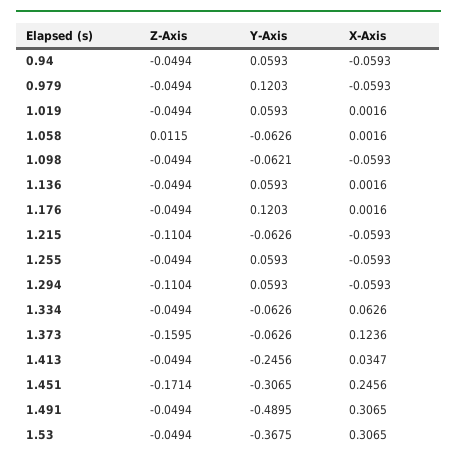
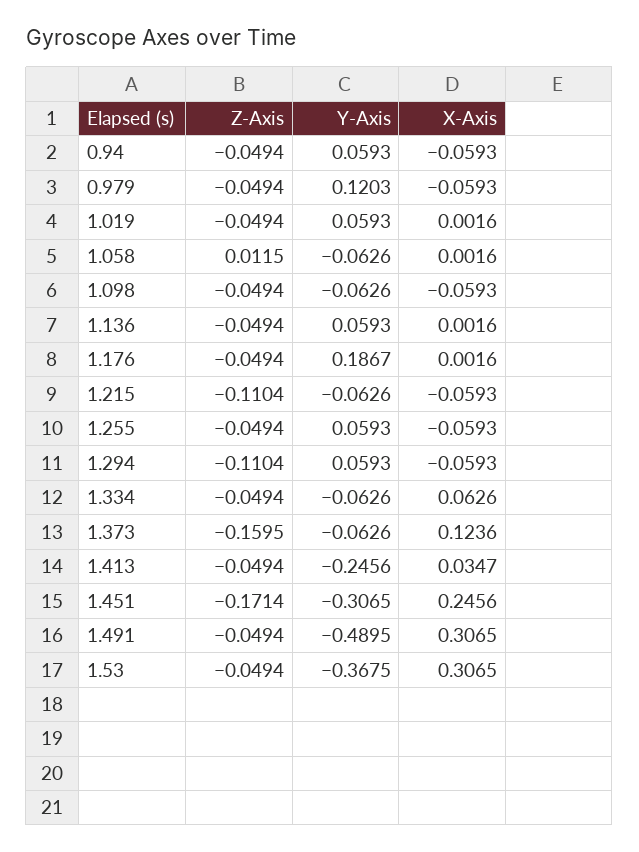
  {
    "Z-Axis": {
      "0.94": -0.0494,
      "0.979": -0.0494,
      "1.019": -0.0494,
      "1.058": 0.0115,
      "1.098": -0.0494,
      "1.136": -0.0494,
      "1.176": -0.0494,
      "1.215": -0.1104,
      "1.255": -0.0494,
      "1.294": -0.1104,
      "1.334": -0.0494,
      "1.373": -0.1595,
      "1.413": -0.0494,
      "1.451": -0.1714,
      "1.491": -0.0494,
      "1.53": -0.0494
    },
    "Y-Axis": {
      "0.94": 0.0593,
      "0.979": 0.1203,
      "1.019": 0.0593,
      "1.058": -0.0626,
-     "1.098": -0.0621,
+     "1.098": -0.0626,
      "1.136": 0.0593,
-     "1.176": 0.1203,
+     "1.176": 0.1867,
      "1.215": -0.0626,
      "1.255": 0.0593,
      "1.294": 0.0593,
      "1.334": -0.0626,
      "1.373": -0.0626,
      "1.413": -0.2456,
      "1.451": -0.3065,
      "1.491": -0.4895,
      "1.53": -0.3675
    },
    "X-Axis": {
      "0.94": -0.0593,
      "0.979": -0.0593,
      "1.019": 0.0016,
      "1.058": 0.0016,
      "1.098": -0.0593,
      "1.136": 0.0016,
      "1.176": 0.0016,
      "1.215": -0.0593,
      "1.255": -0.0593,
      "1.294": -0.0593,
      "1.334": 0.0626,
      "1.373": 0.1236,
      "1.413": 0.0347,
      "1.451": 0.2456,
      "1.491": 0.3065,
      "1.53": 0.3065
    }
  }

